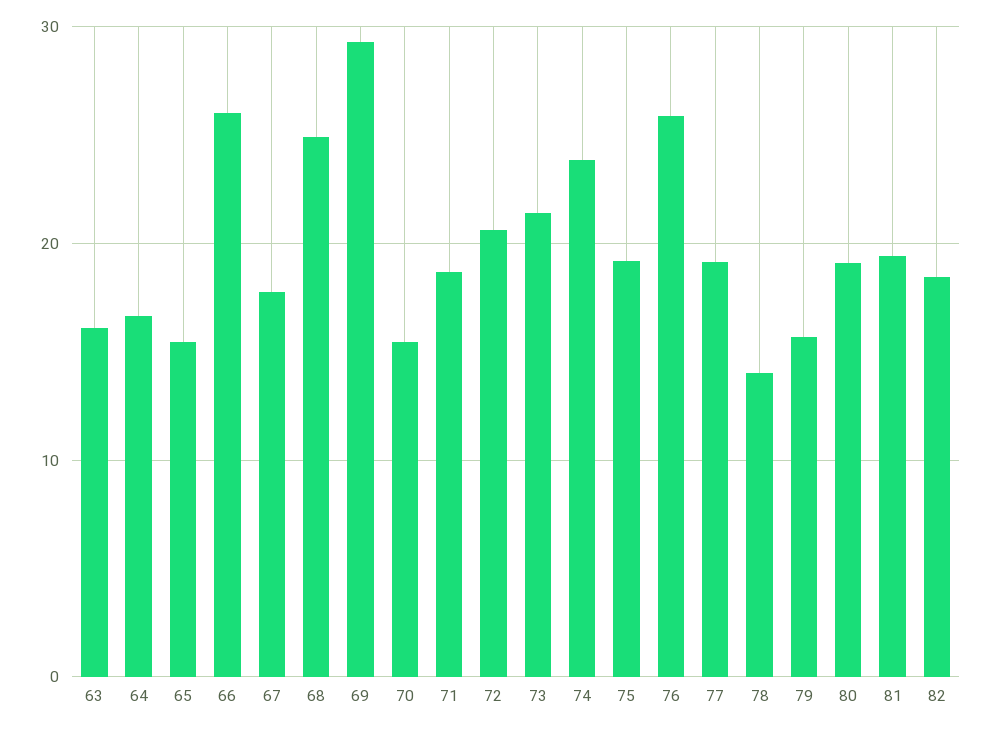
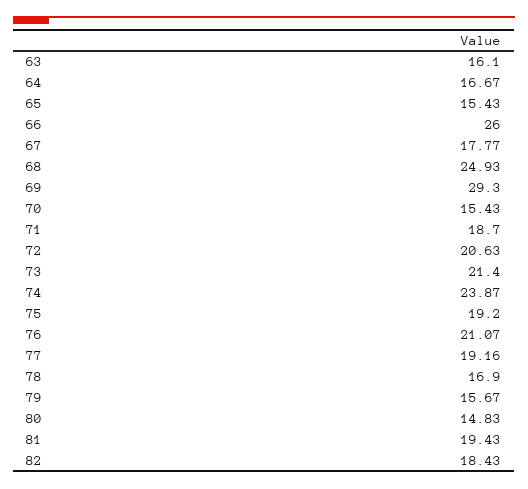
  {
    "63": 16.1,
    "64": 16.67,
    "65": 15.43,
    "66": 26,
    "67": 17.77,
    "68": 24.93,
    "69": 29.3,
    "70": 15.43,
    "71": 18.7,
    "72": 20.63,
    "73": 21.4,
    "74": 23.87,
    "75": 19.2,
-   "76": 26,
+   "76": 21.07,
    "77": 19.16,
-   "78": 14,
+   "78": 16.9,
    "79": 15.67,
-   "80": 19,
+   "80": 14.83,
    "81": 19.43,
    "82": 18.43
  }

